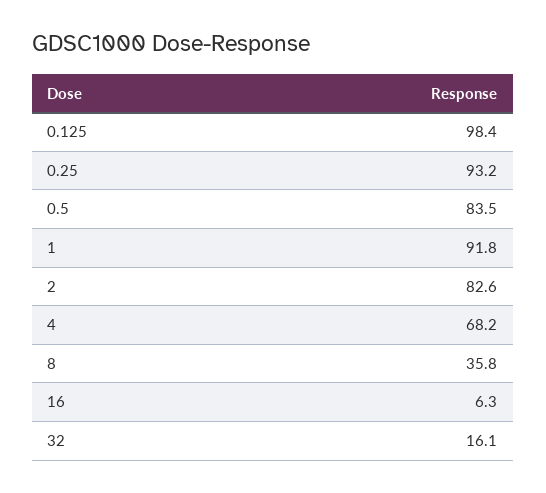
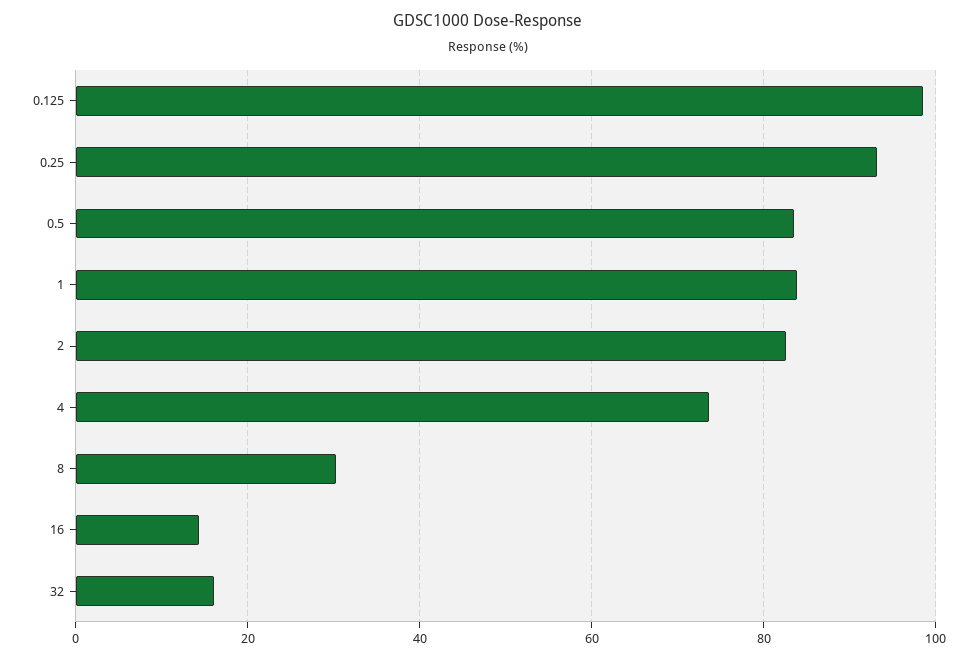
  {
    "0.125": 98.4,
    "0.25": 93.2,
    "0.5": 83.5,
-   "1": 91.8,
+   "1": 84,
    "2": 82.6,
-   "4": 68.2,
+   "4": 74,
-   "8": 35.8,
+   "8": 30,
-   "16": 6.3,
+   "16": 14,
    "32": 16.1
  }

